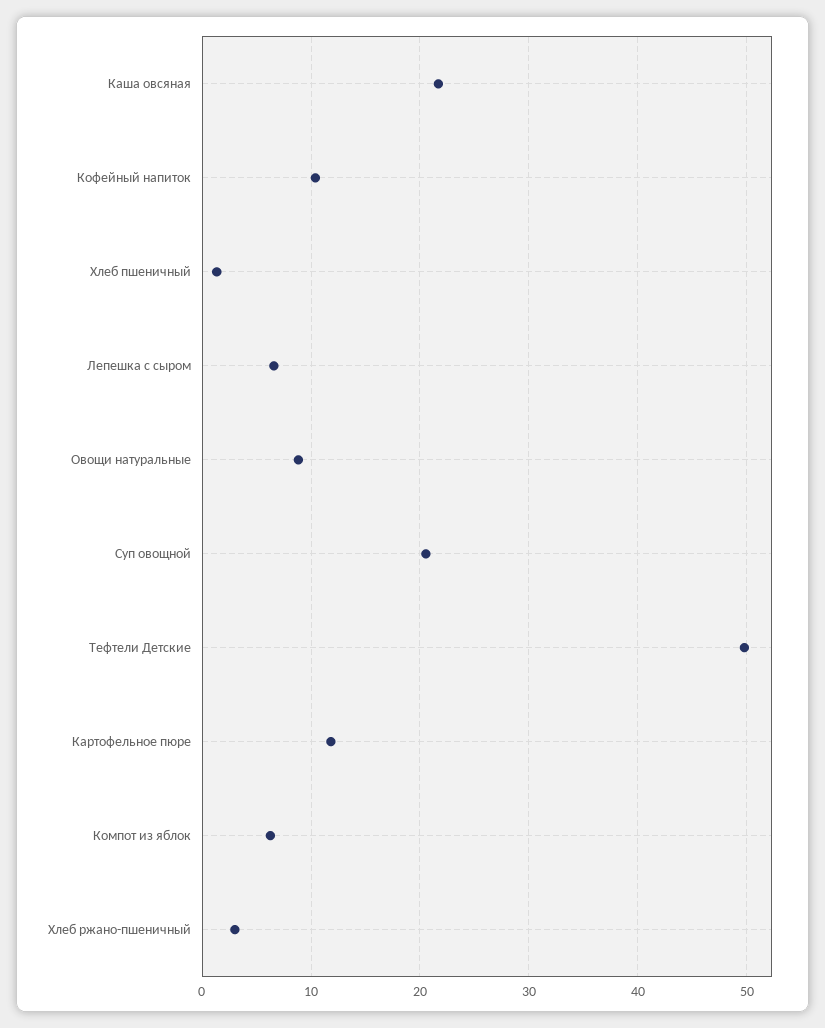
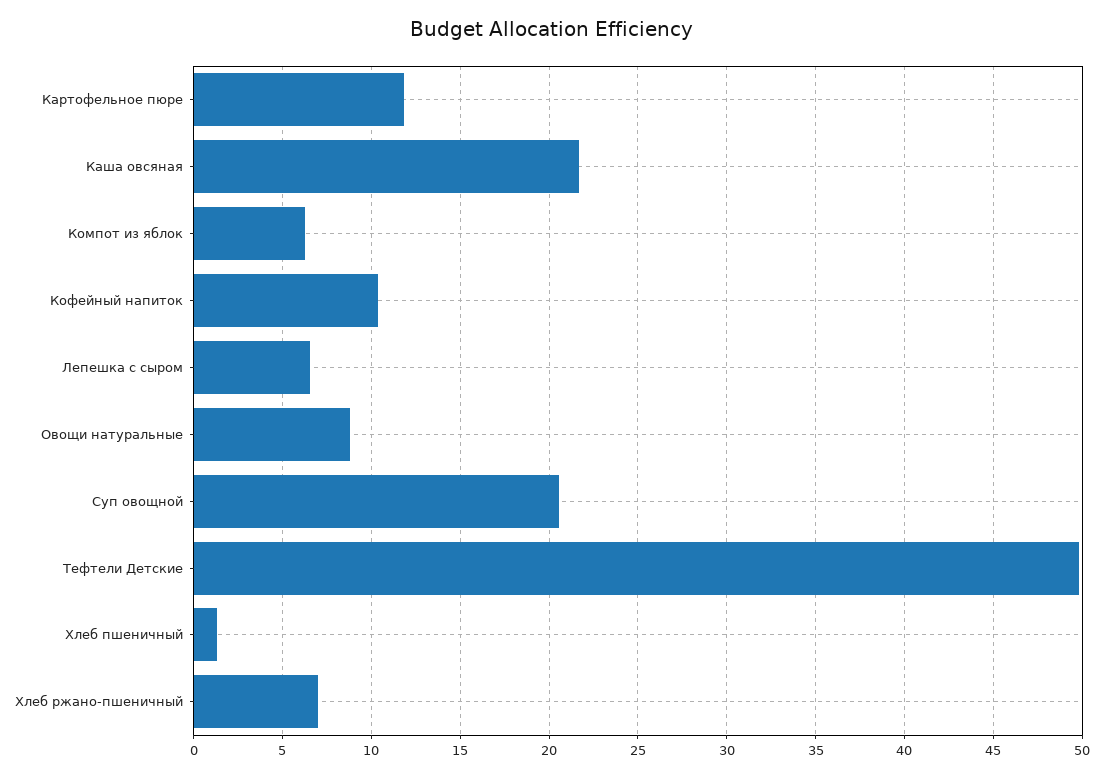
  {
    "Каша овсяная": 21.5,
    "Кофейный напиток": 10.5,
    "Хлеб пшеничный": 1.5,
    "Лепешка с сыром": 6.5,
    "Овощи натуральные": 9,
    "Суп овощной": 20.5,
    "Тефтели Детские": 50,
    "Картофельное пюре": 12,
    "Компот из яблок": 6.5,
-   "Хлеб ржано-пшеничный": 3
+   "Хлеб ржано-пшеничный": 7
  }

